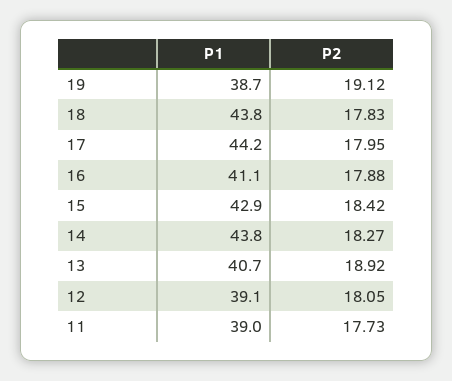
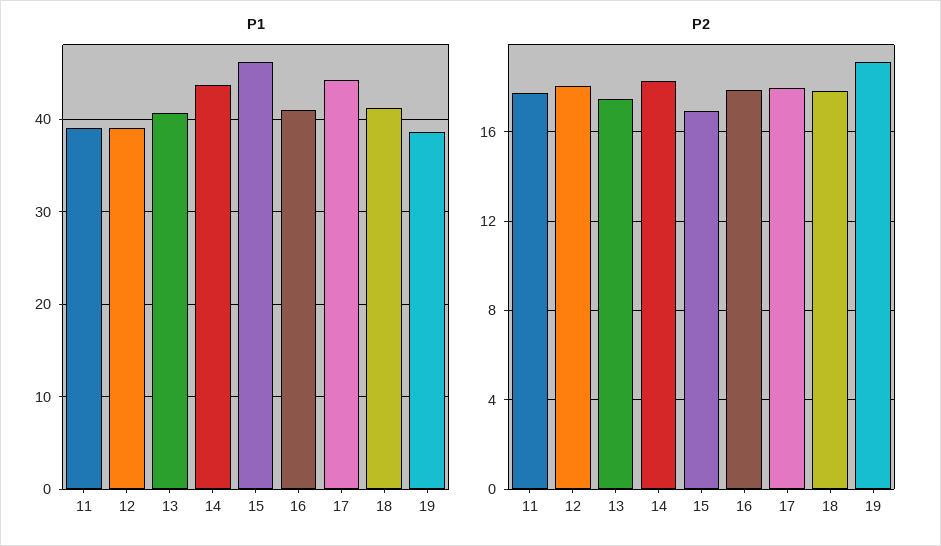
  {
    "P1": {
      "19": 38.7,
-     "18": 43.8,
+     "18": 41,
      "17": 44.2,
      "16": 41.1,
-     "15": 42.9,
+     "15": 46,
      "14": 43.8,
      "13": 40.7,
      "12": 39.1,
      "11": 39
    },
    "P2": {
      "19": 19.12,
      "18": 17.83,
      "17": 17.95,
      "16": 17.88,
-     "15": 18.42,
+     "15": 17,
      "14": 18.27,
-     "13": 18.92,
+     "13": 17.5,
      "12": 18.05,
      "11": 17.73
    }
  }

